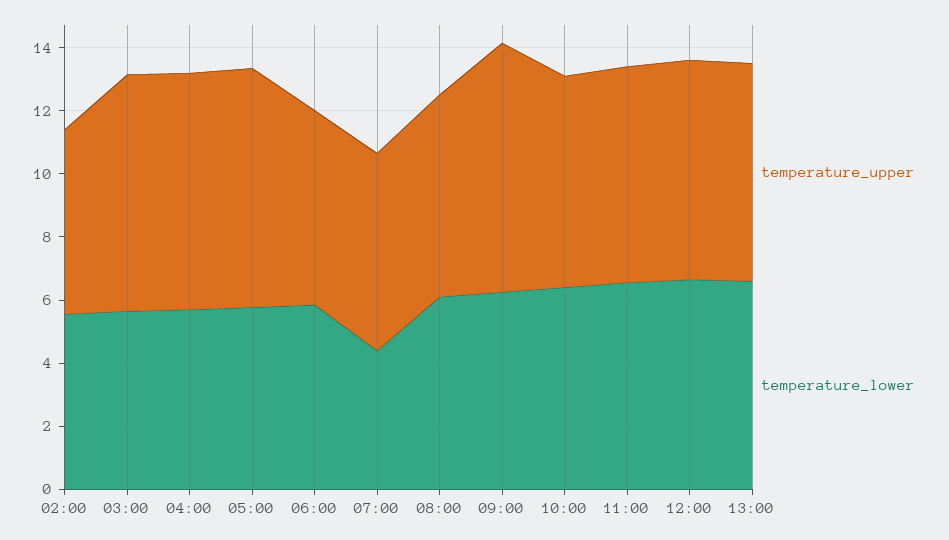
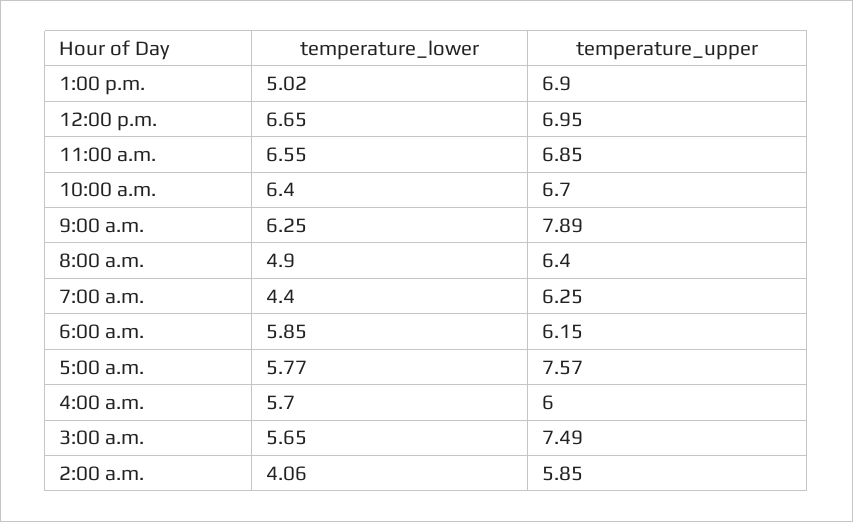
  {
    "temperature_upper": {
      "02:00": 5.85,
      "03:00": 7.49,
-     "04:00": 7.5,
+     "04:00": 6,
      "05:00": 7.57,
      "06:00": 6.15,
      "07:00": 6.25,
      "08:00": 6.4,
      "09:00": 7.89,
      "10:00": 6.7,
      "11:00": 6.85,
      "12:00": 6.95,
      "13:00": 6.9
    },
    "temperature_lower": {
-     "02:00": 5.5,
+     "02:00": 4.06,
      "03:00": 5.65,
      "04:00": 5.7,
      "05:00": 5.77,
      "06:00": 5.85,
      "07:00": 4.4,
-     "08:00": 6,
+     "08:00": 4.9,
      "09:00": 6.25,
      "10:00": 6.4,
      "11:00": 6.55,
      "12:00": 6.65,
-     "13:00": 6.5
+     "13:00": 5.02
    }
  }

